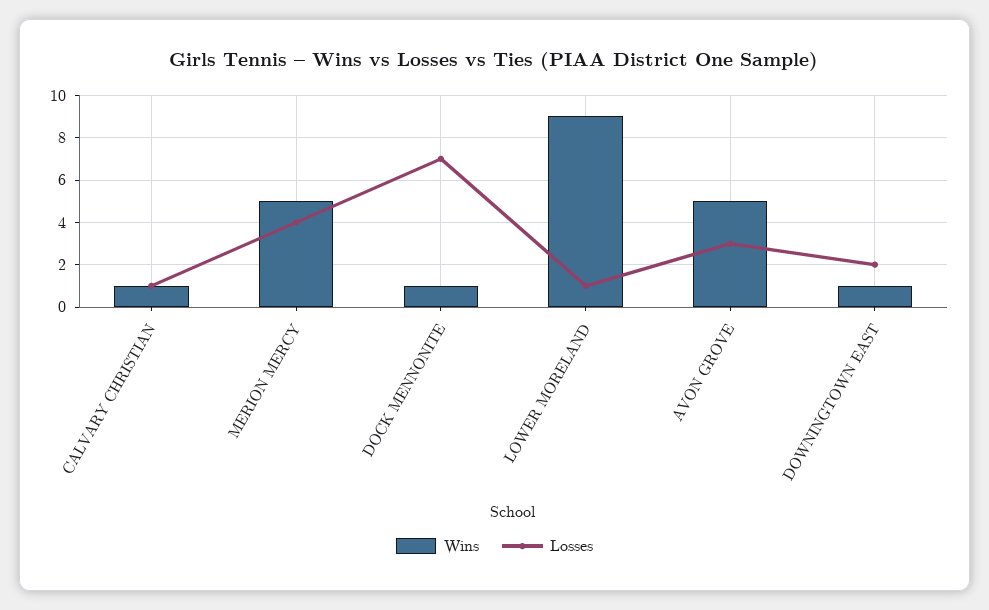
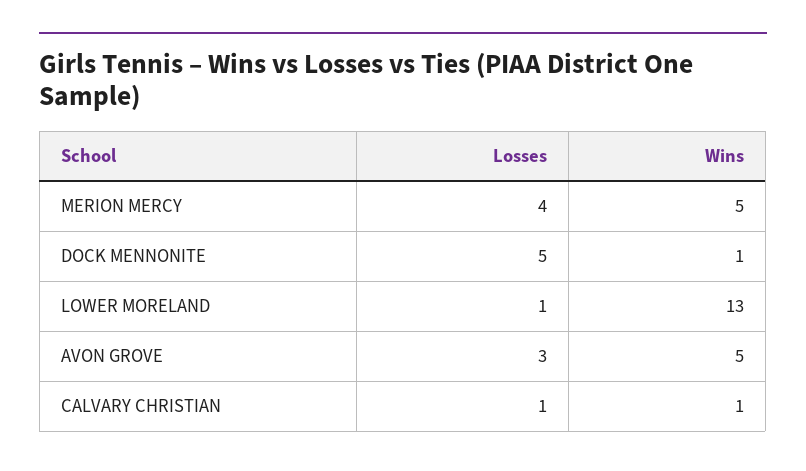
  {
    "Wins": {
      "CALVARY CHRISTIAN": 1,
      "MERION MERCY": 5,
      "DOCK MENNONITE": 1,
-     "LOWER MORELAND": 9,
+     "LOWER MORELAND": 13,
-     "AVON GROVE": 5,
+     "AVON GROVE": 5
-     "DOWNINGTOWN EAST": 1
    },
    "Losses": {
      "CALVARY CHRISTIAN": 1,
      "MERION MERCY": 4,
-     "DOCK MENNONITE": 7,
+     "DOCK MENNONITE": 5,
      "LOWER MORELAND": 1,
-     "AVON GROVE": 3,
+     "AVON GROVE": 3
-     "DOWNINGTOWN EAST": 2
    }
  }

